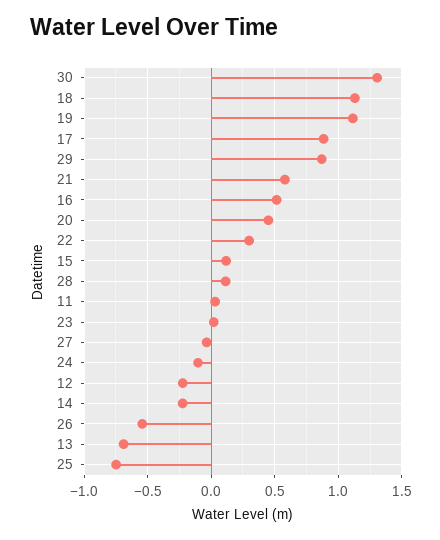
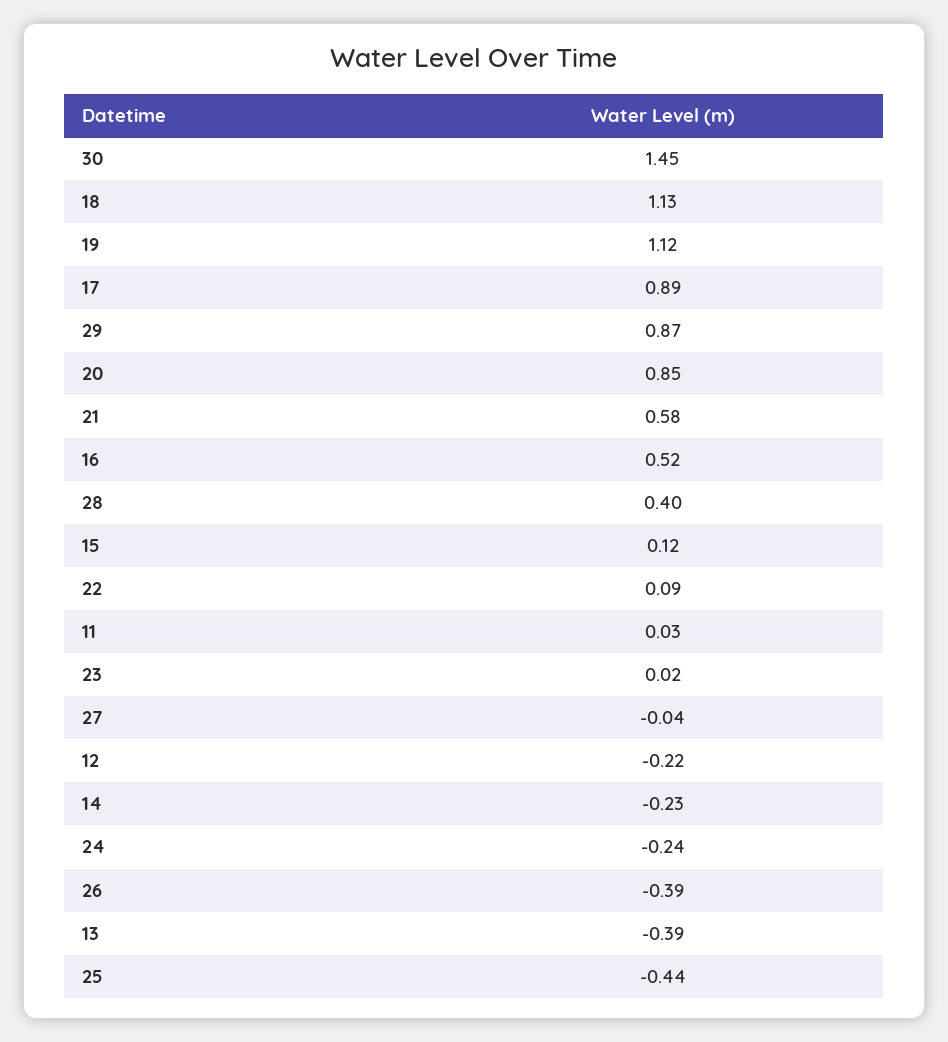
  {
-   "30": 1.3,
+   "30": 1.45,
    "18": 1.13,
    "19": 1.12,
    "17": 0.89,
    "29": 0.87,
    "21": 0.58,
    "16": 0.52,
-   "20": 0.45,
+   "20": 0.85,
-   "22": 0.3,
+   "22": 0.09,
    "15": 0.12,
-   "28": 0.1,
+   "28": 0.4,
    "11": 0.03,
    "23": 0.02,
    "27": -0.04,
-   "24": -0.1,
+   "24": -0.24,
    "12": -0.22,
    "14": -0.23,
-   "26": -0.55,
+   "26": -0.39,
-   "13": -0.7,
+   "13": -0.39,
-   "25": -0.75
+   "25": -0.44
  }

